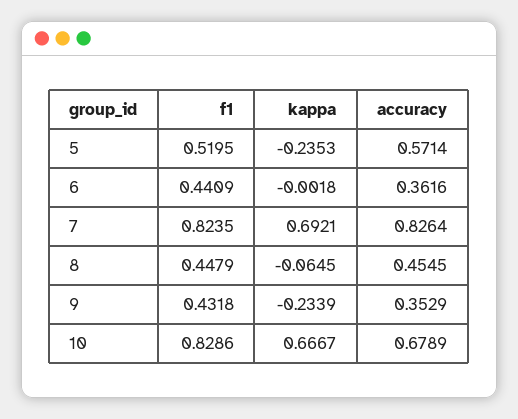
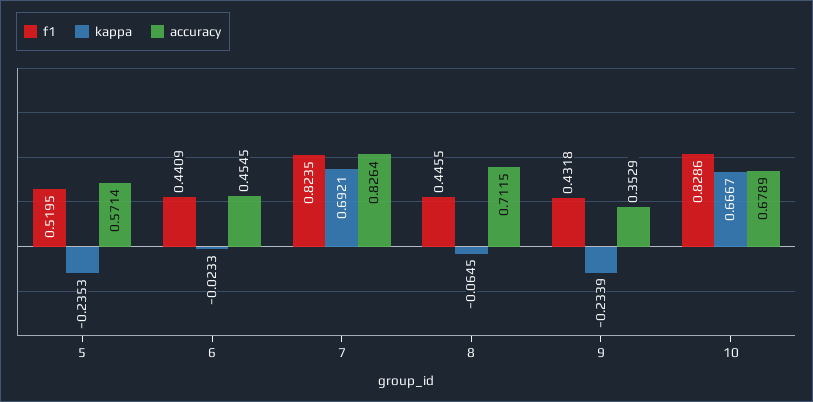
  {
    "f1": {
      "5": 0.5195,
      "6": 0.4409,
      "7": 0.8235,
-     "8": 0.4479,
+     "8": 0.4455,
      "9": 0.4318,
      "10": 0.8286
    },
    "kappa": {
      "5": -0.2353,
-     "6": -0.0018,
+     "6": -0.0233,
      "7": 0.6921,
      "8": -0.0645,
      "9": -0.2339,
      "10": 0.6667
    },
    "accuracy": {
      "5": 0.5714,
-     "6": 0.3616,
+     "6": 0.4545,
      "7": 0.8264,
-     "8": 0.4545,
+     "8": 0.7115,
      "9": 0.3529,
      "10": 0.6789
    }
  }

